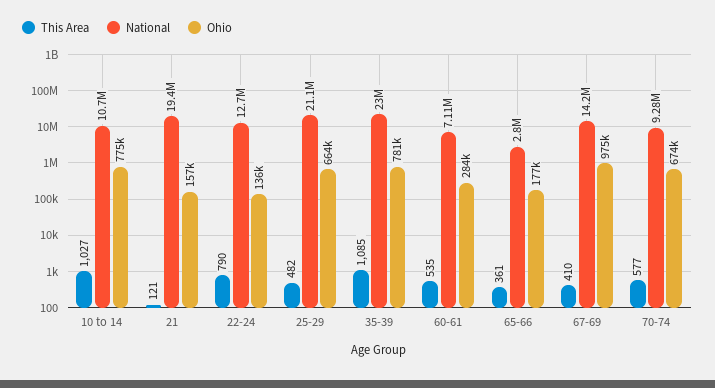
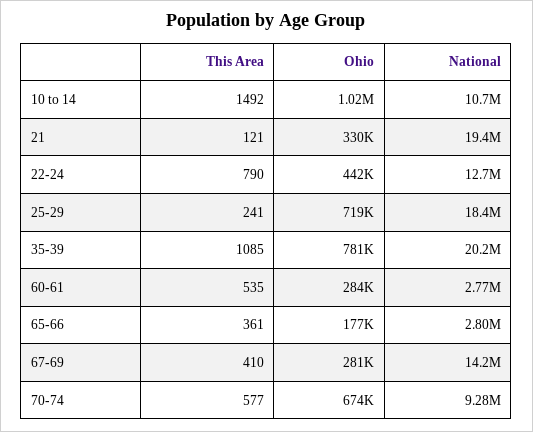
  {
    "This Area": {
-     "10 to 14": 1027,
+     "10 to 14": 1492,
      "21": 121,
      "22-24": 790,
-     "25-29": 482,
+     "25-29": 241,
      "35-39": 1085,
      "60-61": 535,
      "65-66": 361,
      "67-69": 410,
      "70-74": 577
    },
    "National": {
      "10 to 14": 10700000,
      "21": 19400000,
      "22-24": 12700000,
-     "25-29": 21100000,
+     "25-29": 18400000,
-     "35-39": 23000000,
+     "35-39": 20200000,
-     "60-61": 7110000,
+     "60-61": 2770000,
      "65-66": 2800000,
      "67-69": 14200000,
      "70-74": 9280000
    },
    "Ohio": {
-     "10 to 14": 775000,
+     "10 to 14": 1020000,
-     "21": 157000,
+     "21": 330000,
-     "22-24": 136000,
+     "22-24": 442000,
-     "25-29": 664000,
+     "25-29": 719000,
      "35-39": 781000,
      "60-61": 284000,
      "65-66": 177000,
-     "67-69": 975000,
+     "67-69": 281000,
      "70-74": 674000
    }
  }

